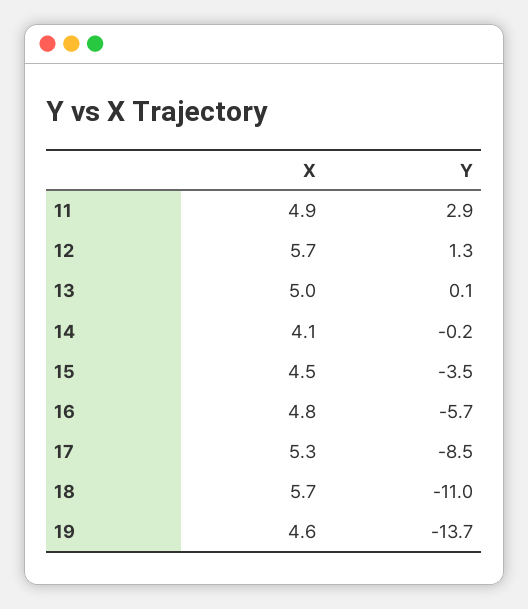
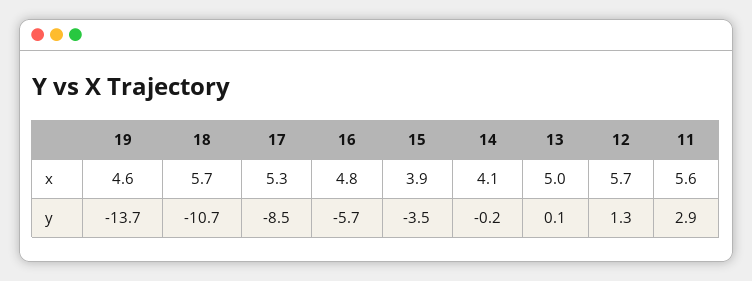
  {
    "X": {
-     "11": 4.9,
+     "11": 5.6,
      "12": 5.7,
      "13": 5,
      "14": 4.1,
-     "15": 4.5,
+     "15": 3.9,
      "16": 4.8,
      "17": 5.3,
      "18": 5.7,
      "19": 4.6
    },
    "Y": {
      "11": 2.9,
      "12": 1.3,
      "13": 0.1,
      "14": -0.2,
      "15": -3.5,
      "16": -5.7,
      "17": -8.5,
-     "18": -11,
+     "18": -10.7,
      "19": -13.7
    }
  }

